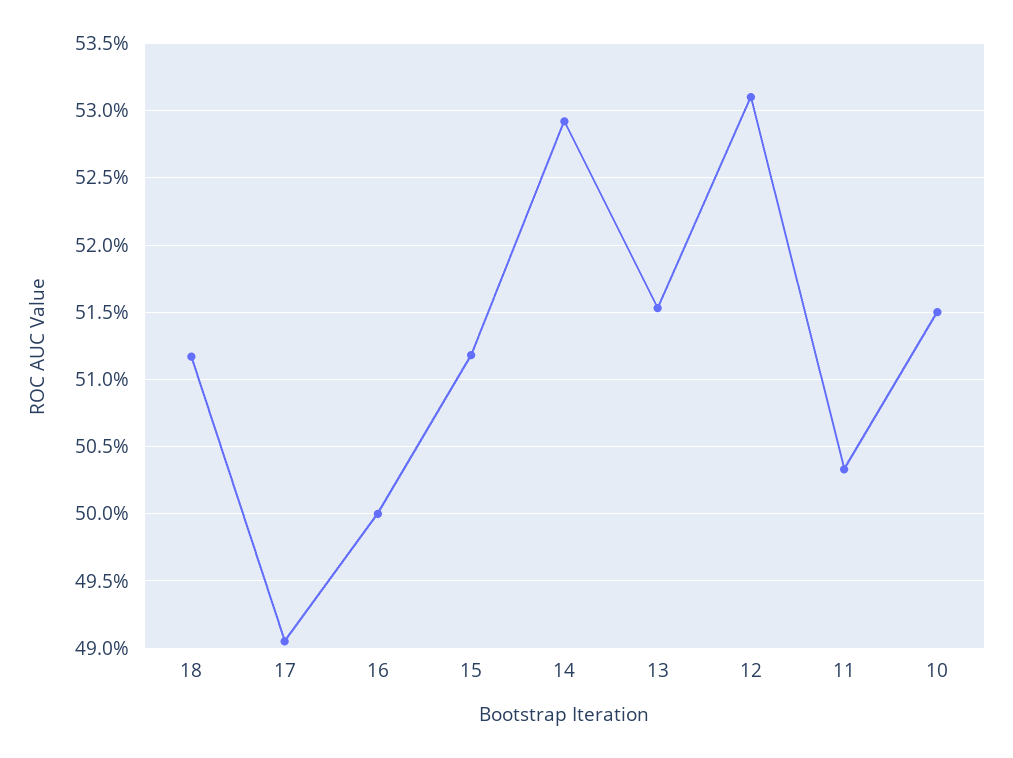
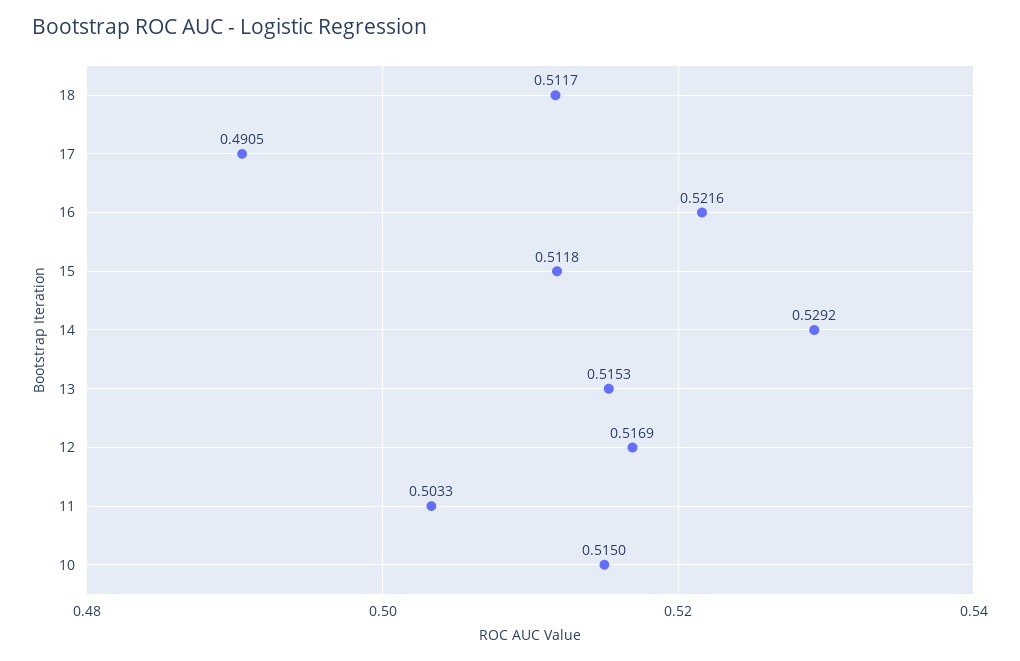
  {
    "18": 0.5117,
    "17": 0.4905,
-   "16": 0.5,
+   "16": 0.5216,
    "15": 0.5118,
    "14": 0.5292,
    "13": 0.5153,
-   "12": 0.531,
+   "12": 0.5169,
    "11": 0.5033,
    "10": 0.515
  }

